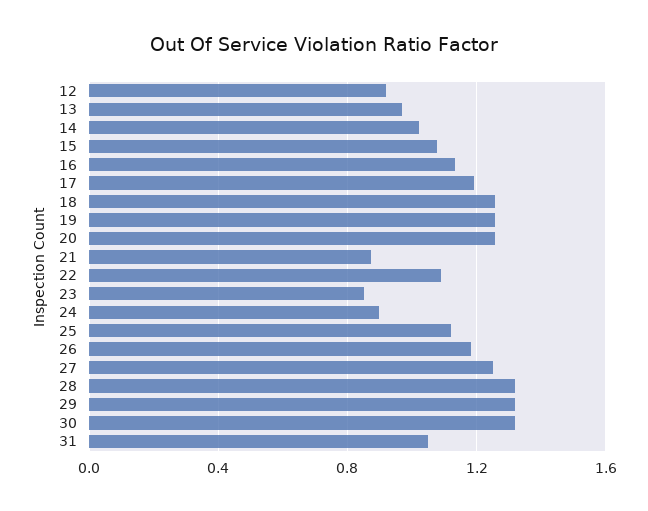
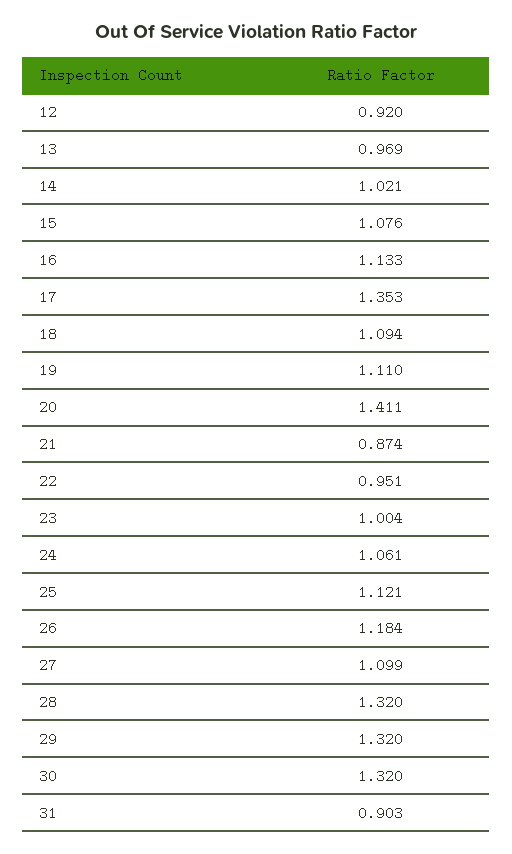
  {
    "12": 0.92,
    "13": 0.969,
    "14": 1.021,
    "15": 1.076,
    "16": 1.133,
-   "17": 1.2,
+   "17": 1.353,
-   "18": 1.25,
+   "18": 1.094,
-   "19": 1.25,
+   "19": 1.11,
-   "20": 1.25,
+   "20": 1.411,
    "21": 0.874,
-   "22": 1.1,
+   "22": 0.951,
-   "23": 0.85,
+   "23": 1.004,
-   "24": 0.9,
+   "24": 1.061,
    "25": 1.121,
    "26": 1.184,
-   "27": 1.25,
+   "27": 1.099,
    "28": 1.32,
    "29": 1.32,
    "30": 1.32,
-   "31": 1.05
+   "31": 0.903
  }

